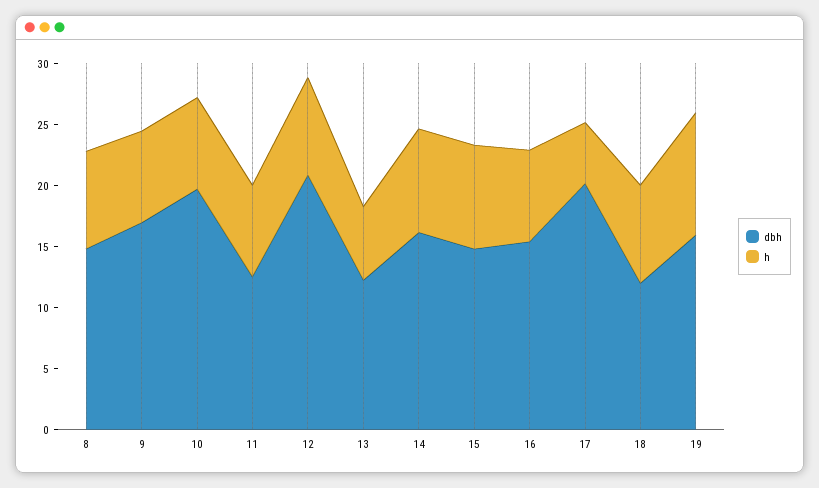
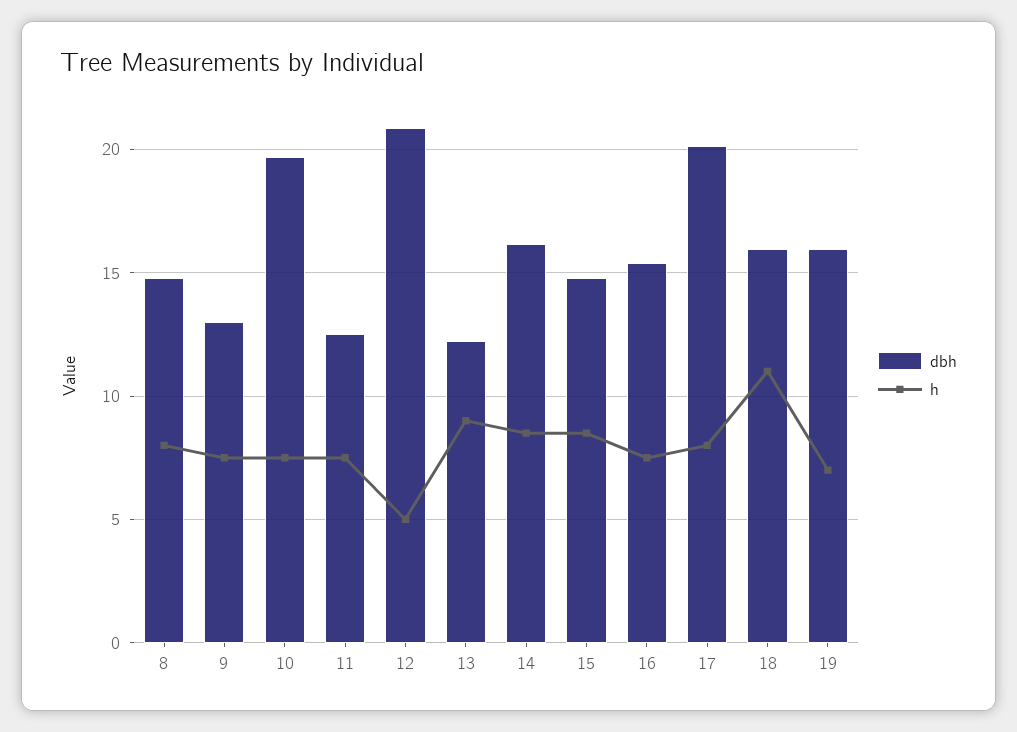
  {
    "dbh": {
      "8": 15,
-     "9": 17,
+     "9": 13,
      "10": 19.5,
      "11": 12.5,
      "12": 21,
      "13": 12.5,
      "14": 16,
      "15": 15,
      "16": 15.5,
      "17": 20,
-     "18": 12,
+     "18": 16,
      "19": 16
    },
    "h": {
      "8": 8,
      "9": 7.5,
      "10": 7.5,
      "11": 7.5,
-     "12": 8,
+     "12": 5,
-     "13": 6,
+     "13": 9,
      "14": 8.5,
      "15": 8.5,
      "16": 7.5,
-     "17": 5,
+     "17": 8,
-     "18": 8,
+     "18": 11,
-     "19": 10
+     "19": 7
    }
  }

